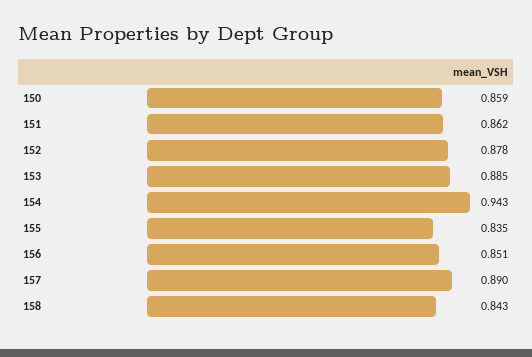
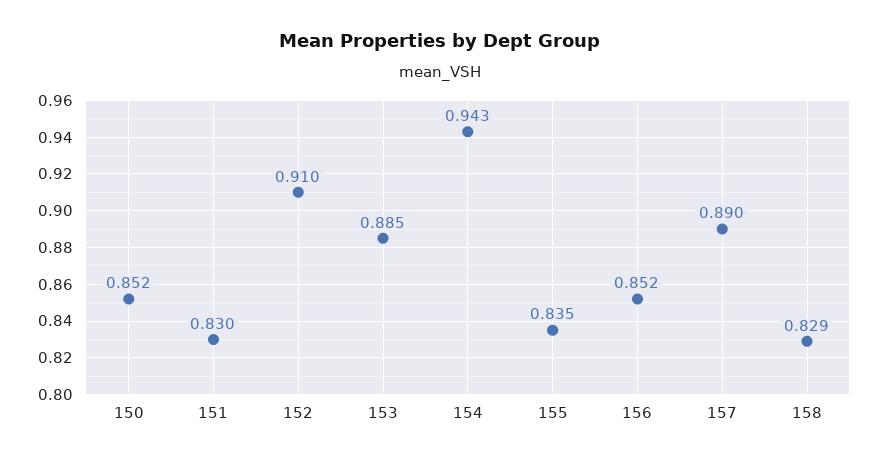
  {
-   "150": 0.859,
+   "150": 0.852,
-   "151": 0.862,
+   "151": 0.83,
-   "152": 0.878,
+   "152": 0.91,
    "153": 0.885,
    "154": 0.943,
    "155": 0.835,
-   "156": 0.851,
+   "156": 0.852,
    "157": 0.89,
-   "158": 0.843
+   "158": 0.829
  }

